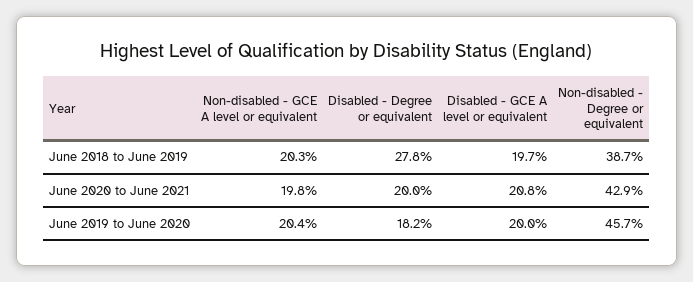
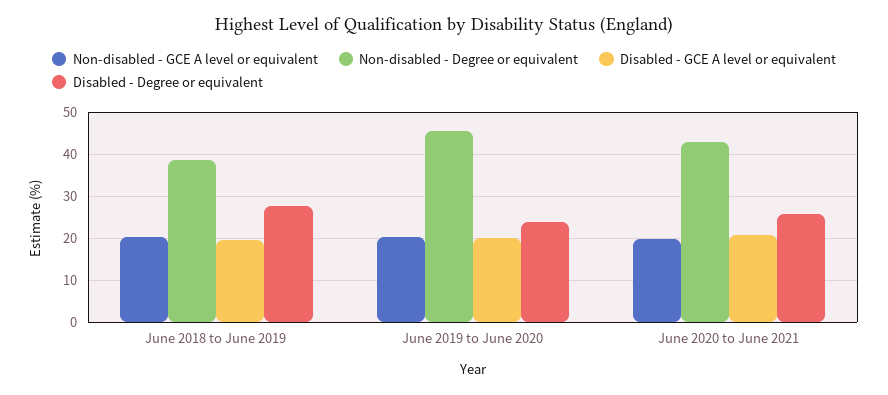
  {
    "Non-disabled - GCE A level or equivalent": {
      "June 2018 to June 2019": 20.3,
      "June 2020 to June 2021": 19.8,
      "June 2019 to June 2020": 20.4
    },
    "Disabled - Degree or equivalent": {
      "June 2018 to June 2019": 27.8,
-     "June 2020 to June 2021": 20,
+     "June 2020 to June 2021": 26,
-     "June 2019 to June 2020": 18.2
+     "June 2019 to June 2020": 24
    },
    "Disabled - GCE A level or equivalent": {
      "June 2018 to June 2019": 19.7,
      "June 2020 to June 2021": 20.8,
      "June 2019 to June 2020": 20
    },
    "Non-disabled - Degree or equivalent": {
      "June 2018 to June 2019": 38.7,
      "June 2020 to June 2021": 42.9,
      "June 2019 to June 2020": 45.7
    }
  }

